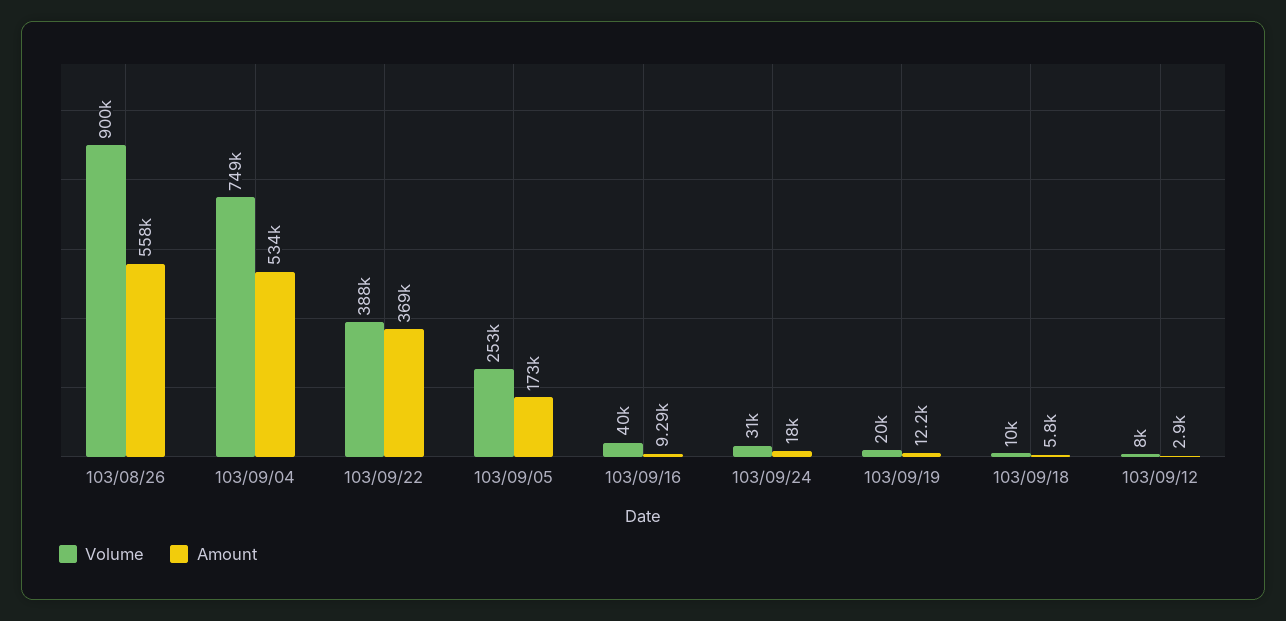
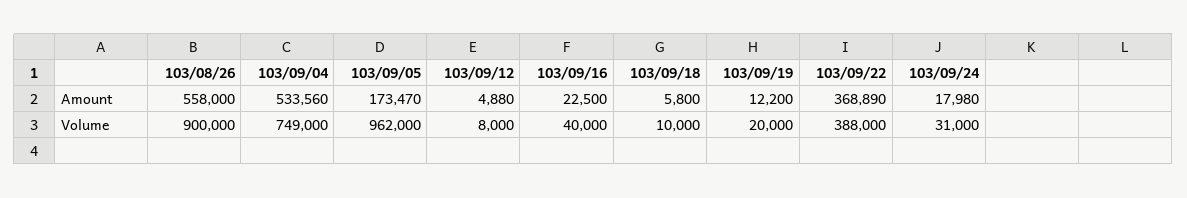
  {
    "Volume": {
      "103/08/26": 900000,
      "103/09/04": 749000,
      "103/09/22": 388000,
-     "103/09/05": 253000,
+     "103/09/05": 962000,
      "103/09/16": 40000,
      "103/09/24": 31000,
      "103/09/19": 20000,
      "103/09/18": 10000,
      "103/09/12": 8000
    },
    "Amount": {
      "103/08/26": 558000,
      "103/09/04": 533560,
      "103/09/22": 368890,
      "103/09/05": 173470,
-     "103/09/16": 9290,
+     "103/09/16": 22500,
      "103/09/24": 17980,
      "103/09/19": 12200,
      "103/09/18": 5800,
-     "103/09/12": 2900
+     "103/09/12": 4880
    }
  }

